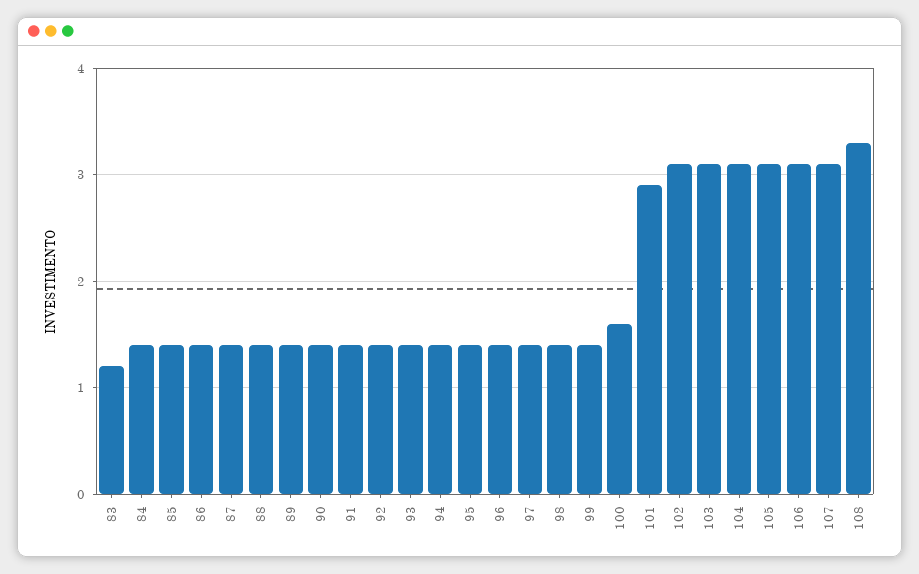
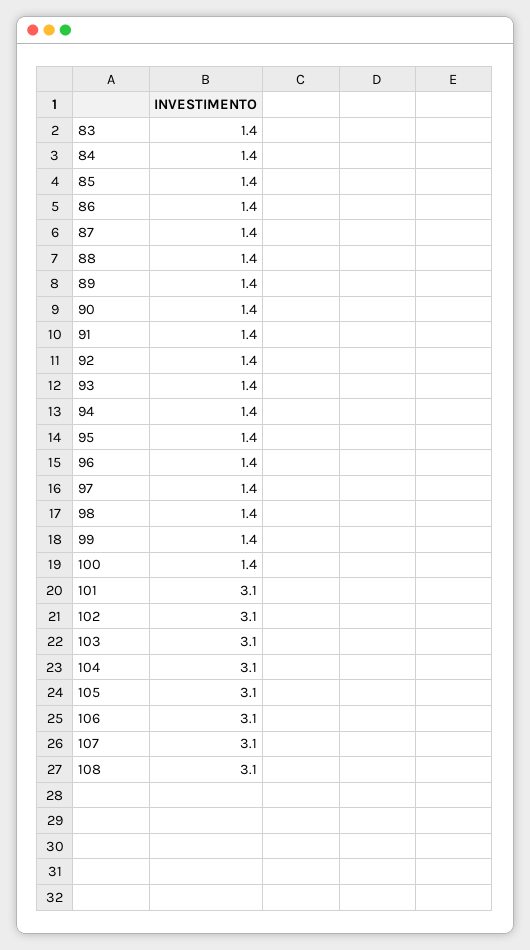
  {
-   "83": 1.2,
+   "83": 1.4,
    "84": 1.4,
    "85": 1.4,
    "86": 1.4,
    "87": 1.4,
    "88": 1.4,
    "89": 1.4,
    "90": 1.4,
    "91": 1.4,
    "92": 1.4,
    "93": 1.4,
    "94": 1.4,
    "95": 1.4,
    "96": 1.4,
    "97": 1.4,
    "98": 1.4,
    "99": 1.4,
-   "100": 1.6,
+   "100": 1.4,
-   "101": 2.9,
+   "101": 3.1,
    "102": 3.1,
    "103": 3.1,
    "104": 3.1,
    "105": 3.1,
    "106": 3.1,
    "107": 3.1,
-   "108": 3.3
+   "108": 3.1
  }

